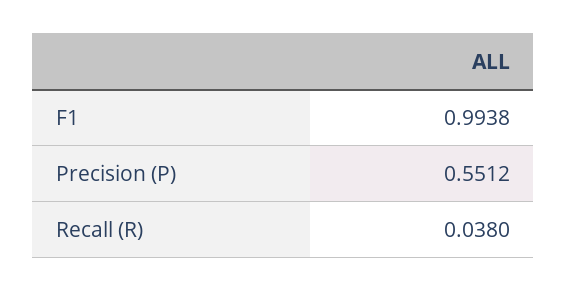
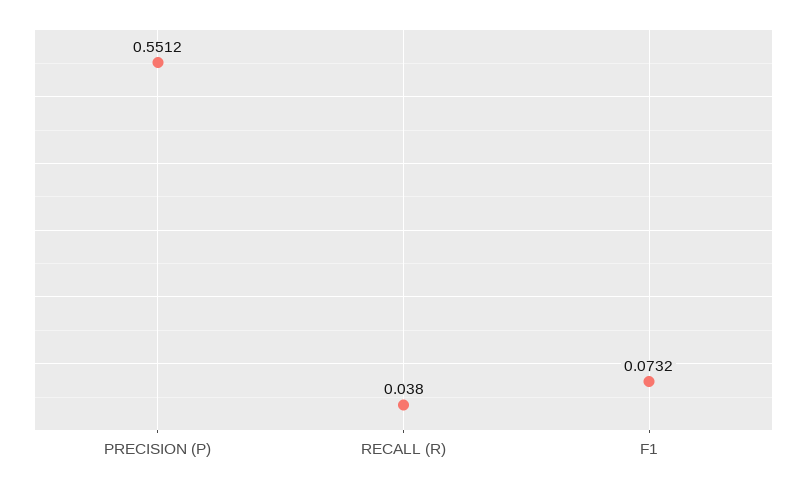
  {
-   "F1": 0.9938,
+   "F1": 0.0732,
    "Precision (P)": 0.5512,
    "Recall (R)": 0.038
  }

